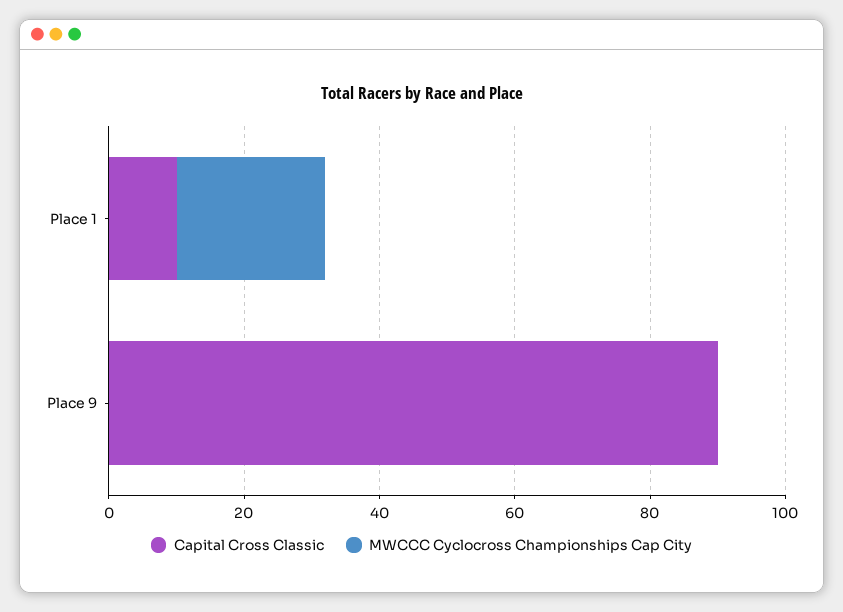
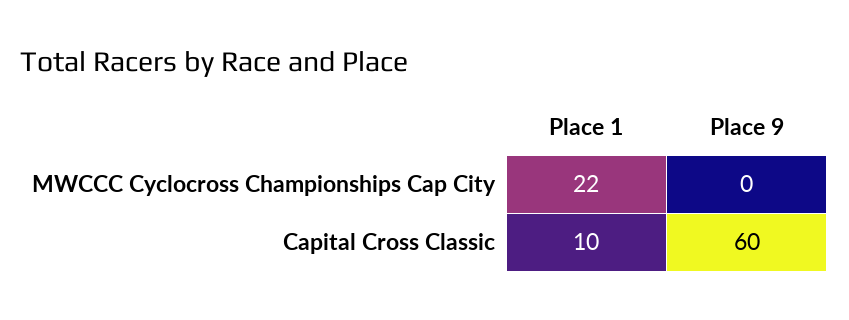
  {
    "Capital Cross Classic": {
      "Place 1": 10,
-     "Place 9": 90
+     "Place 9": 60
    },
    "MWCCC Cyclocross Championships Cap City": {
      "Place 1": 22,
      "Place 9": 0
    }
  }

